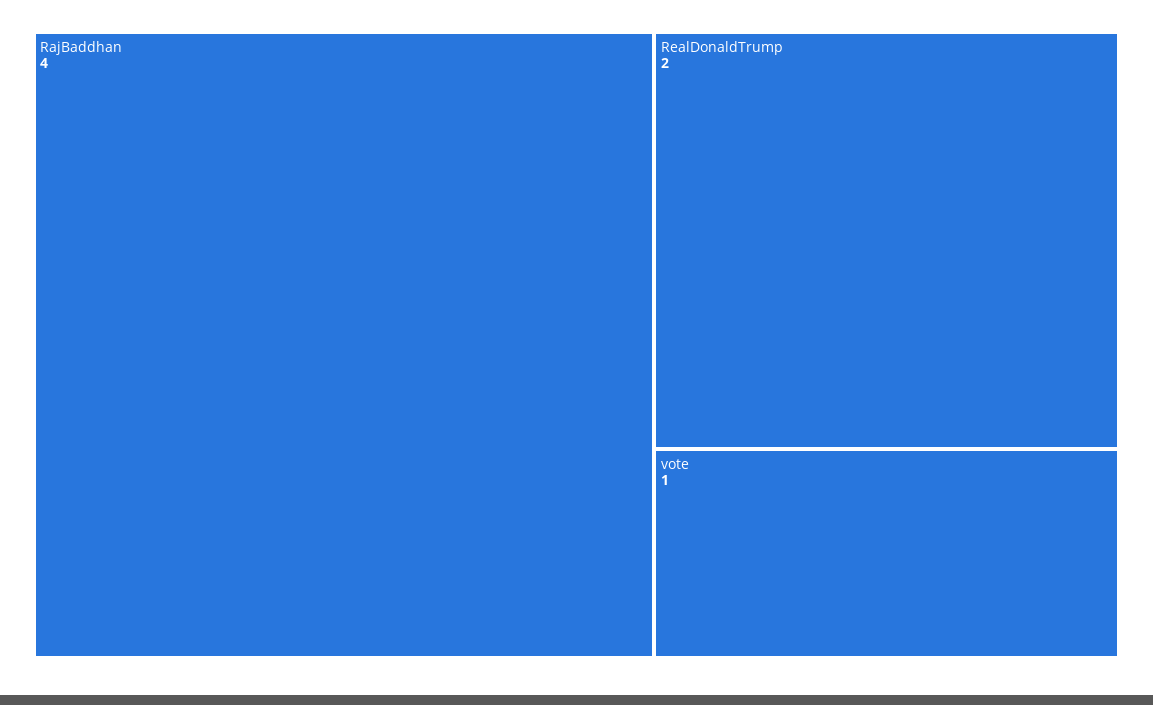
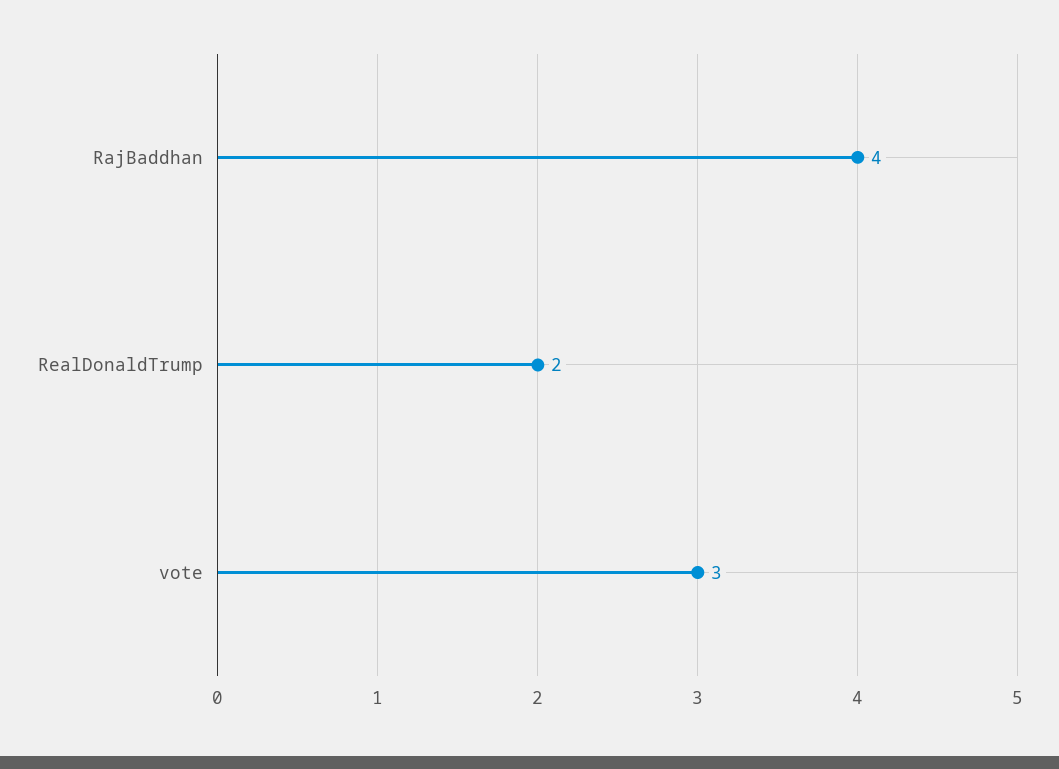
  {
    "RajBaddhan": 4,
    "RealDonaldTrump": 2,
-   "vote": 1
+   "vote": 3
  }

